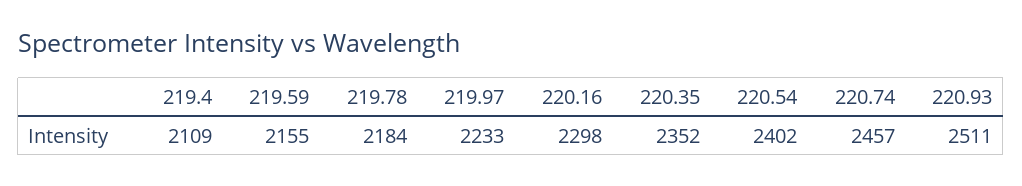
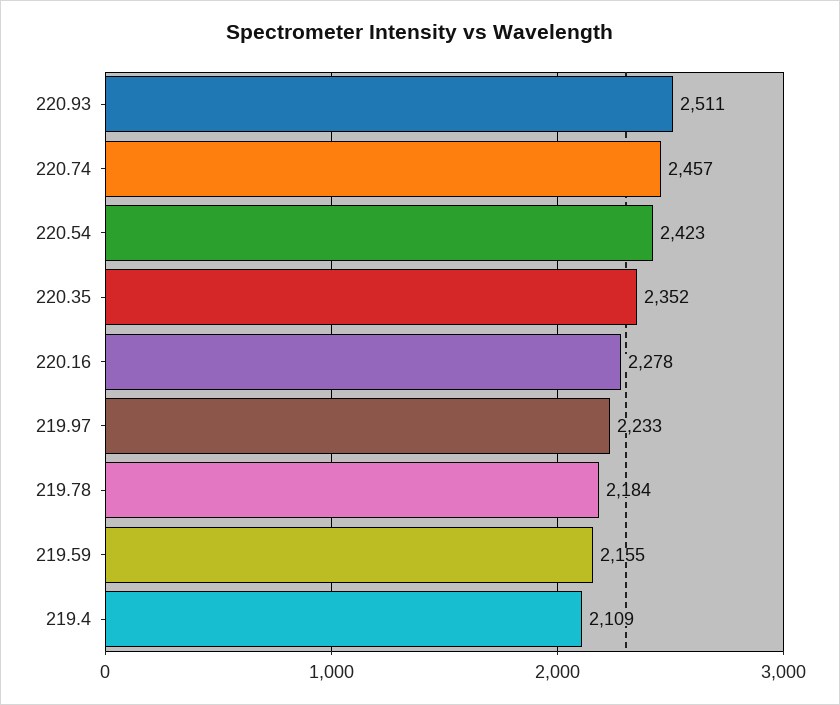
  {
    "219.4": 2109,
    "219.59": 2155,
    "219.78": 2184,
    "219.97": 2233,
-   "220.16": 2298,
+   "220.16": 2278,
    "220.35": 2352,
-   "220.54": 2402,
+   "220.54": 2423,
    "220.74": 2457,
    "220.93": 2511
  }

